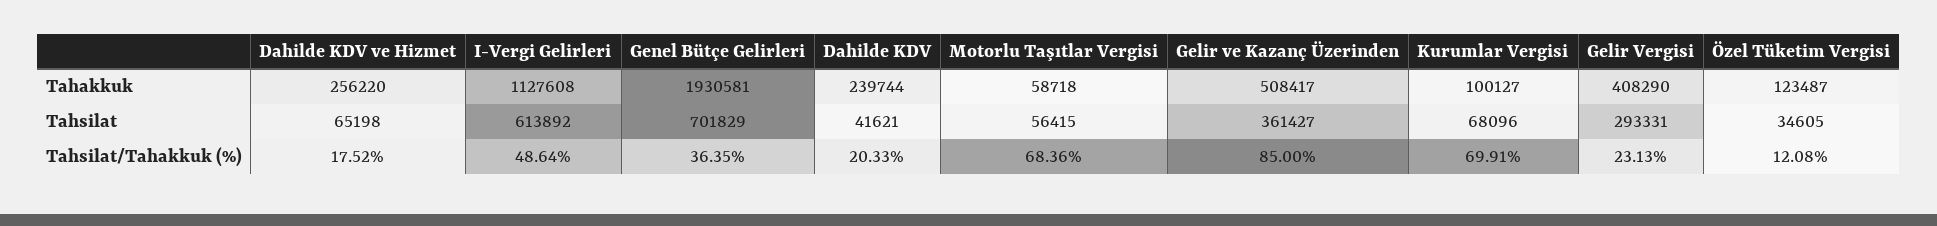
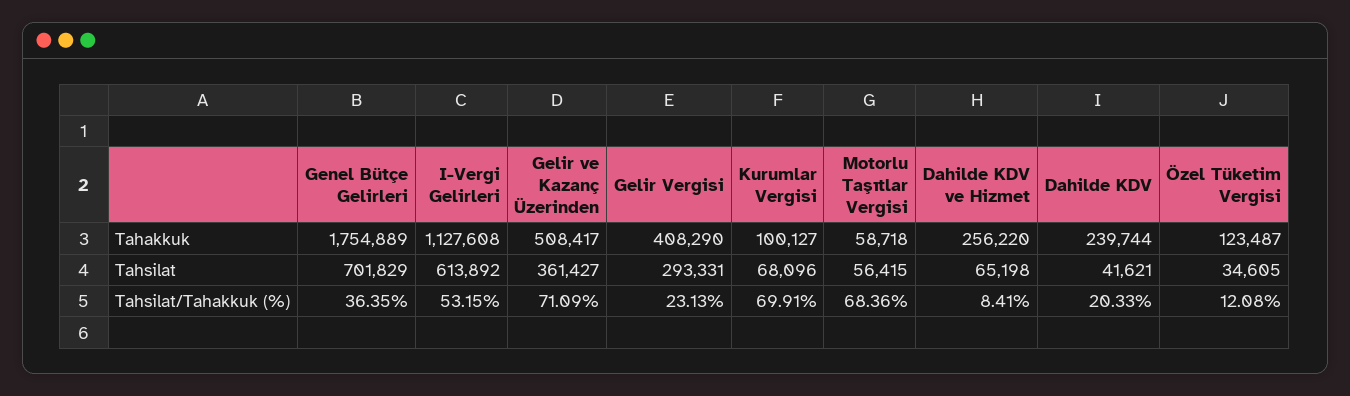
  {
    "Dahilde KDV ve Hizmet": {
      "Tahakkuk": 256220,
      "Tahsilat": 65198,
-     "Tahsilat/Tahakkuk (%)": 17.52
+     "Tahsilat/Tahakkuk (%)": 8.41
    },
    "I-Vergi Gelirleri": {
      "Tahakkuk": 1127608,
      "Tahsilat": 613892,
-     "Tahsilat/Tahakkuk (%)": 48.64
+     "Tahsilat/Tahakkuk (%)": 53.15
    },
    "Genel Bütçe Gelirleri": {
-     "Tahakkuk": 1930581,
+     "Tahakkuk": 1754889,
      "Tahsilat": 701829,
      "Tahsilat/Tahakkuk (%)": 36.35
    },
    "Dahilde KDV": {
      "Tahakkuk": 239744,
      "Tahsilat": 41621,
      "Tahsilat/Tahakkuk (%)": 20.33
    },
    "Motorlu Taşıtlar Vergisi": {
      "Tahakkuk": 58718,
      "Tahsilat": 56415,
      "Tahsilat/Tahakkuk (%)": 68.36
    },
    "Gelir ve Kazanç Üzerinden": {
      "Tahakkuk": 508417,
      "Tahsilat": 361427,
-     "Tahsilat/Tahakkuk (%)": 85
+     "Tahsilat/Tahakkuk (%)": 71.09
    },
    "Kurumlar Vergisi": {
      "Tahakkuk": 100127,
      "Tahsilat": 68096,
      "Tahsilat/Tahakkuk (%)": 69.91
    },
    "Gelir Vergisi": {
      "Tahakkuk": 408290,
      "Tahsilat": 293331,
      "Tahsilat/Tahakkuk (%)": 23.13
    },
    "Özel Tüketim Vergisi": {
      "Tahakkuk": 123487,
      "Tahsilat": 34605,
      "Tahsilat/Tahakkuk (%)": 12.08
    }
  }

